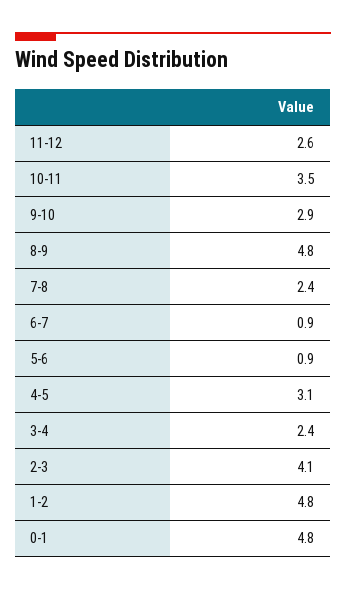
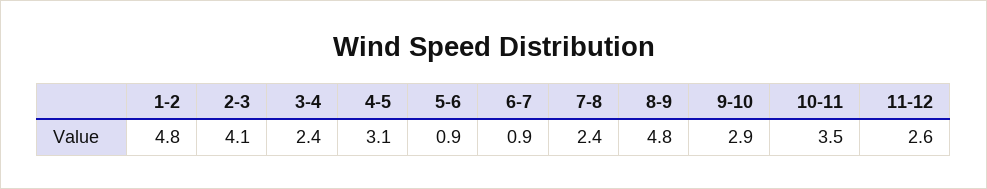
  {
    "11-12": 2.6,
    "10-11": 3.5,
    "9-10": 2.9,
    "8-9": 4.8,
    "7-8": 2.4,
    "6-7": 0.9,
    "5-6": 0.9,
    "4-5": 3.1,
    "3-4": 2.4,
    "2-3": 4.1,
-   "1-2": 4.8,
+   "1-2": 4.8
-   "0-1": 4.8
  }

